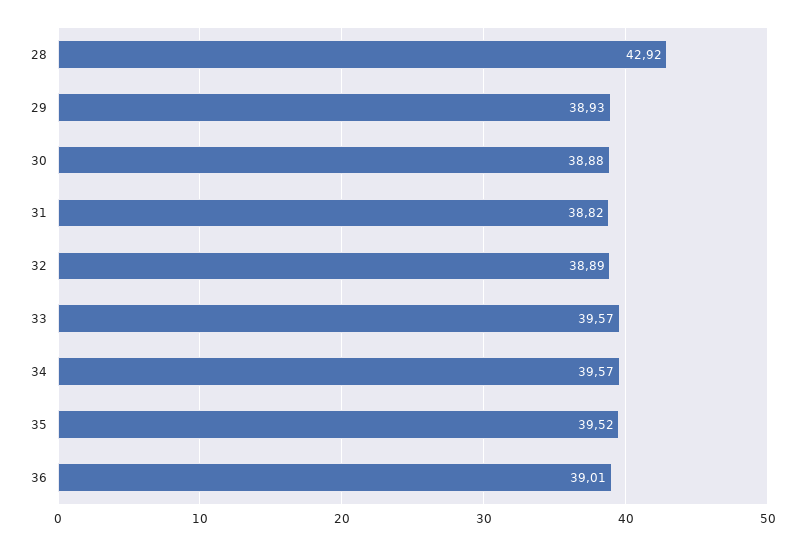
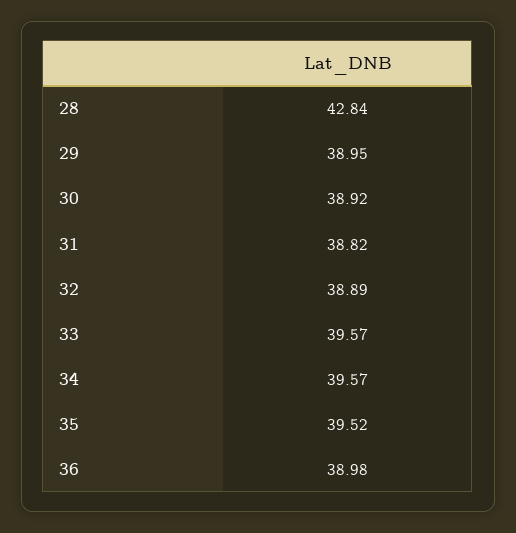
  {
-   "28": 42.92,
+   "28": 42.84,
-   "29": 38.93,
+   "29": 38.95,
-   "30": 38.88,
+   "30": 38.92,
    "31": 38.82,
    "32": 38.89,
    "33": 39.57,
    "34": 39.57,
    "35": 39.52,
-   "36": 39.01
+   "36": 38.98
  }

